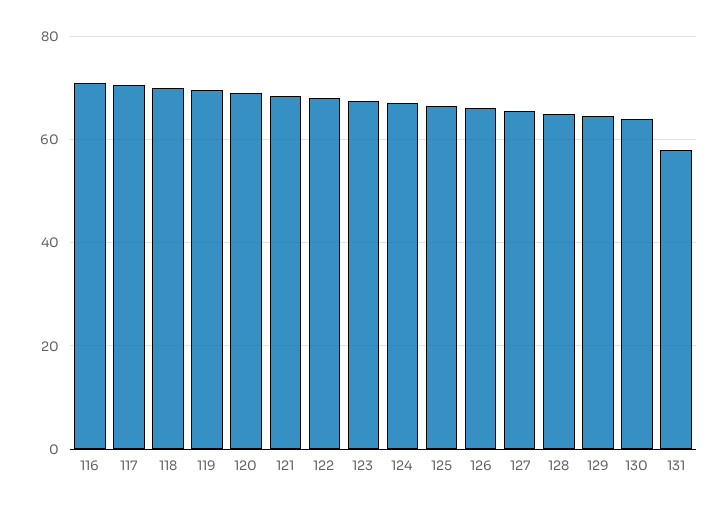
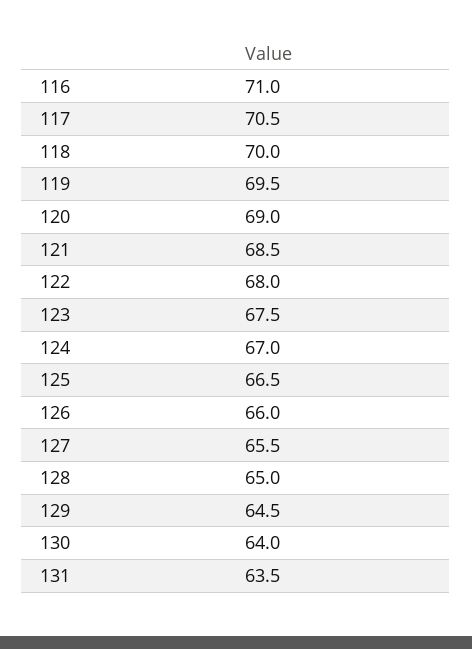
  {
    "116": 71,
    "117": 70.5,
    "118": 70,
    "119": 69.5,
    "120": 69,
    "121": 68.5,
    "122": 68,
    "123": 67.5,
    "124": 67,
    "125": 66.5,
    "126": 66,
    "127": 65.5,
    "128": 65,
    "129": 64.5,
    "130": 64,
-   "131": 58
+   "131": 63.5
  }

